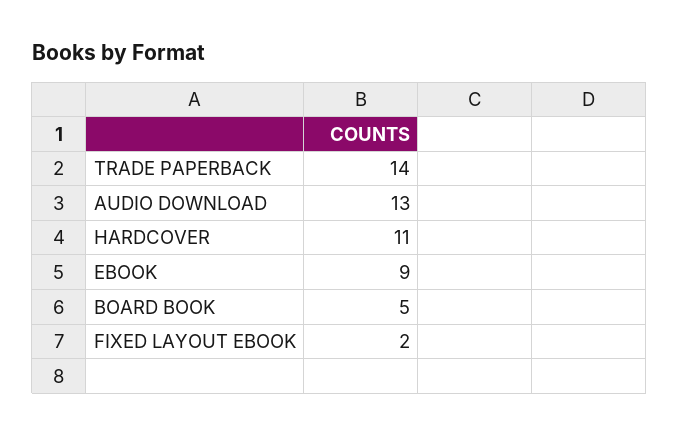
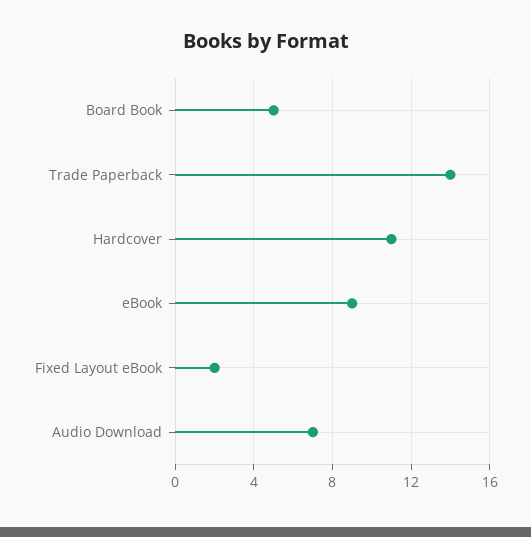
  {
    "TRADE PAPERBACK": 14,
-   "AUDIO DOWNLOAD": 13,
+   "AUDIO DOWNLOAD": 7,
    "HARDCOVER": 11,
    "EBOOK": 9,
    "BOARD BOOK": 5,
    "FIXED LAYOUT EBOOK": 2
  }

